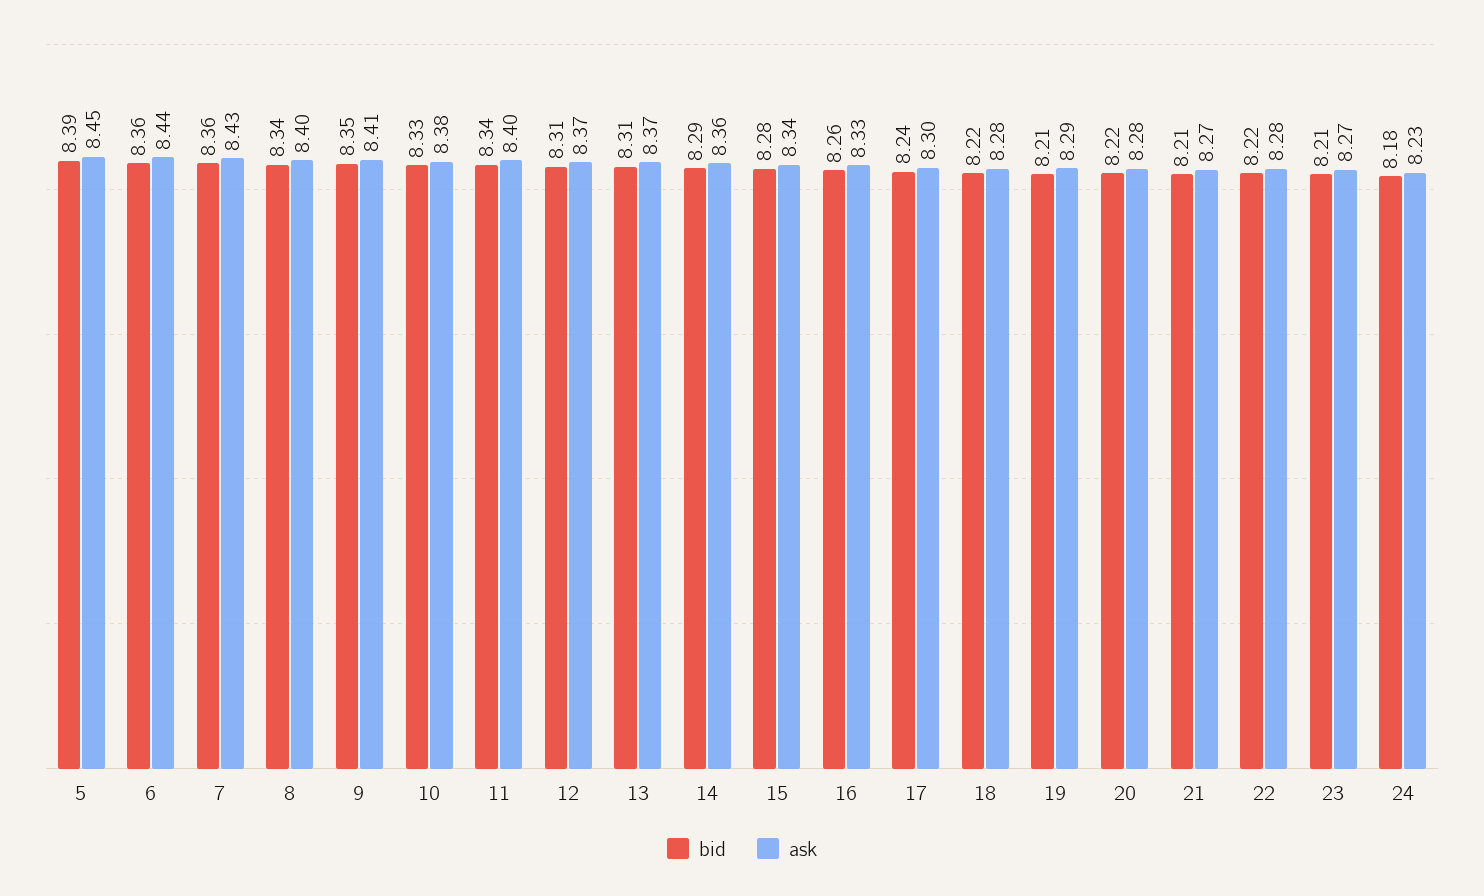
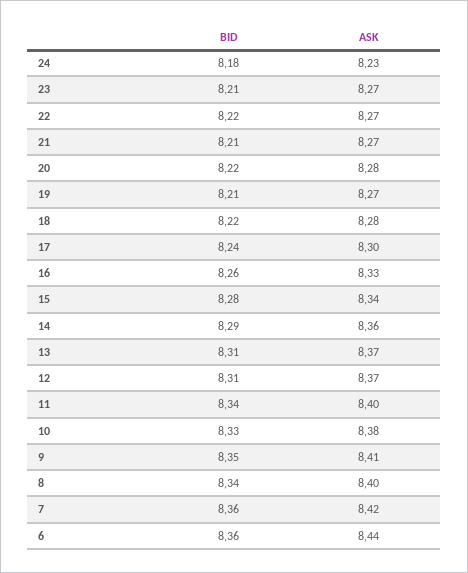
  {
    "bid": {
-     "5": 8.39,
      "6": 8.36,
      "7": 8.36,
      "8": 8.34,
      "9": 8.35,
      "10": 8.33,
      "11": 8.34,
      "12": 8.31,
      "13": 8.31,
      "14": 8.29,
      "15": 8.28,
      "16": 8.26,
      "17": 8.24,
      "18": 8.22,
      "19": 8.21,
      "20": 8.22,
      "21": 8.21,
      "22": 8.22,
      "23": 8.21,
      "24": 8.18
    },
    "ask": {
-     "5": 8.45,
      "6": 8.44,
-     "7": 8.43,
+     "7": 8.42,
      "8": 8.4,
      "9": 8.41,
      "10": 8.38,
      "11": 8.4,
      "12": 8.37,
      "13": 8.37,
      "14": 8.36,
      "15": 8.34,
      "16": 8.33,
      "17": 8.3,
      "18": 8.28,
-     "19": 8.29,
+     "19": 8.27,
      "20": 8.28,
      "21": 8.27,
-     "22": 8.28,
+     "22": 8.27,
      "23": 8.27,
      "24": 8.23
    }
  }

